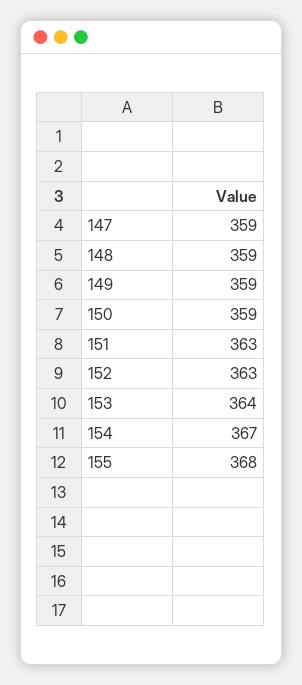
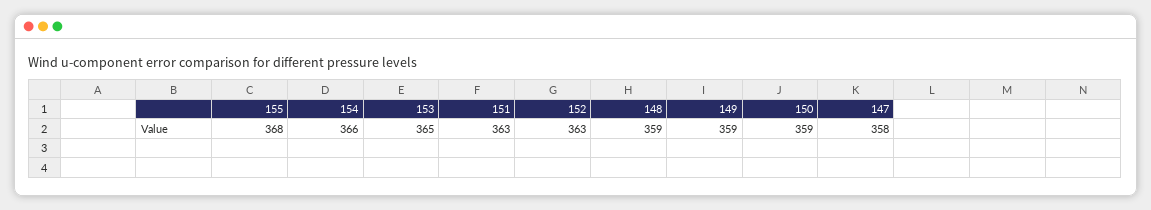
  {
-   "147": 359,
+   "147": 358,
    "148": 359,
    "149": 359,
    "150": 359,
    "151": 363,
    "152": 363,
-   "153": 364,
+   "153": 365,
-   "154": 367,
+   "154": 366,
    "155": 368
  }

